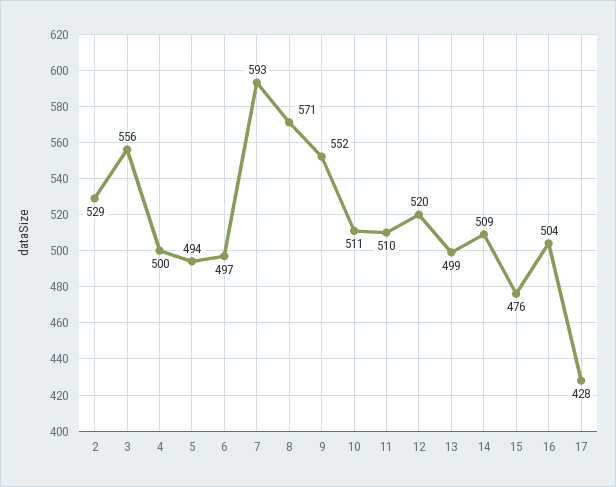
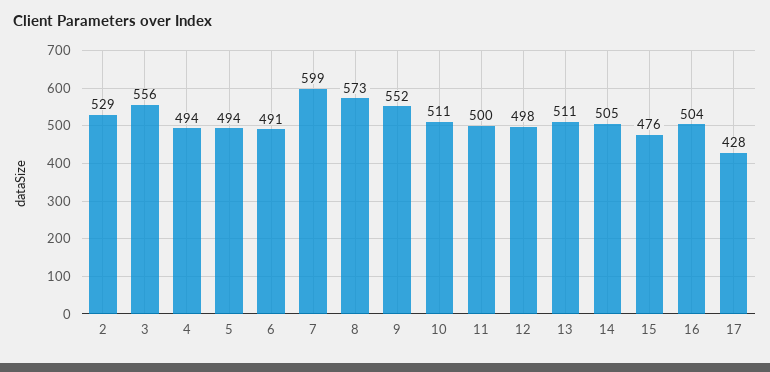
  {
    "2": 529,
    "3": 556,
-   "4": 500,
+   "4": 494,
    "5": 494,
-   "6": 497,
+   "6": 491,
-   "7": 593,
+   "7": 599,
-   "8": 571,
+   "8": 573,
    "9": 552,
    "10": 511,
-   "11": 510,
+   "11": 500,
-   "12": 520,
+   "12": 498,
-   "13": 499,
+   "13": 511,
-   "14": 509,
+   "14": 505,
    "15": 476,
    "16": 504,
    "17": 428
  }

